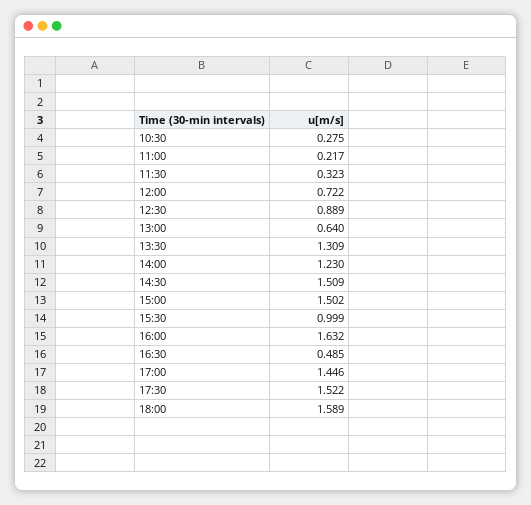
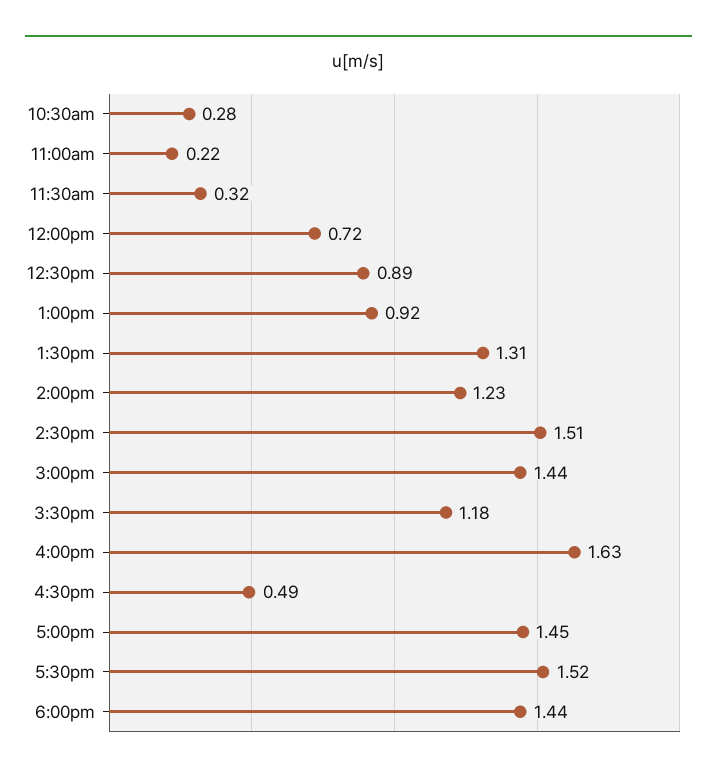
  {
    "10:30": 0.275,
    "11:00": 0.217,
    "11:30": 0.323,
    "12:00": 0.722,
    "12:30": 0.889,
-   "13:00": 0.64,
+   "13:00": 0.92,
    "13:30": 1.309,
    "14:00": 1.23,
    "14:30": 1.509,
-   "15:00": 1.502,
+   "15:00": 1.44,
-   "15:30": 0.999,
+   "15:30": 1.18,
    "16:00": 1.632,
    "16:30": 0.485,
    "17:00": 1.446,
    "17:30": 1.522,
-   "18:00": 1.589
+   "18:00": 1.44
  }

